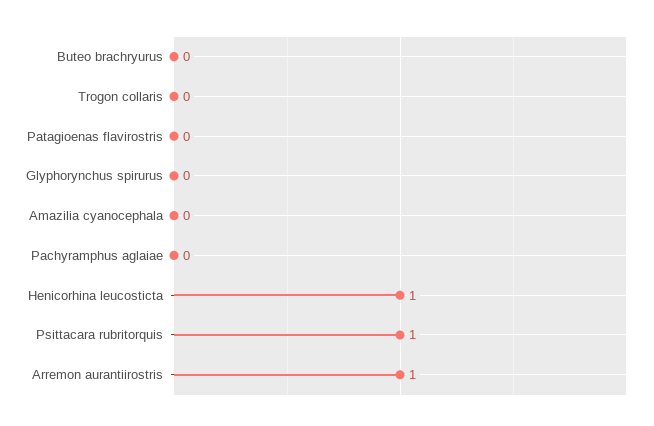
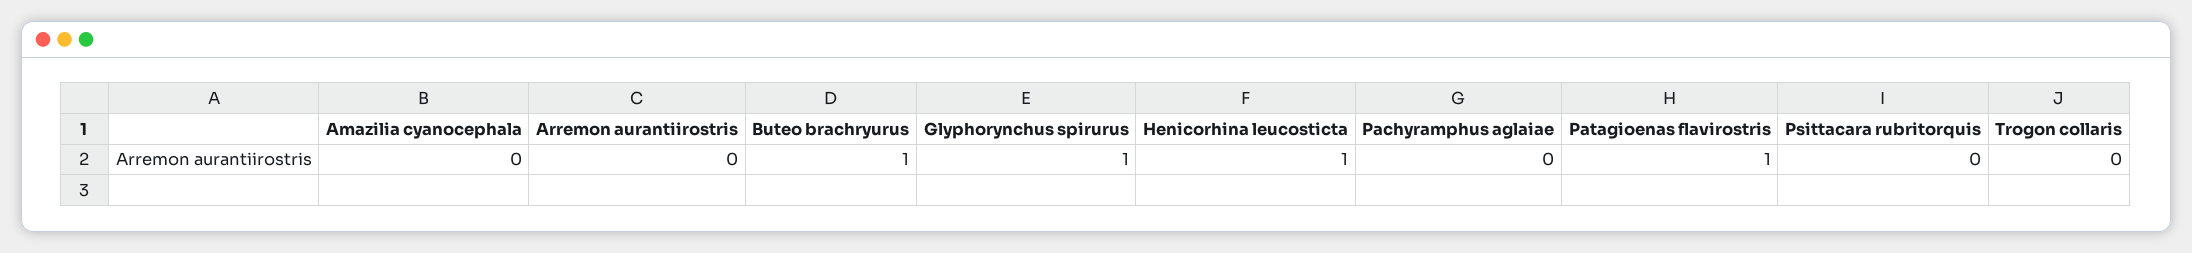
  {
-   "Buteo brachryurus": 0,
+   "Buteo brachryurus": 1,
    "Trogon collaris": 0,
-   "Patagioenas flavirostris": 0,
+   "Patagioenas flavirostris": 1,
-   "Glyphorynchus spirurus": 0,
+   "Glyphorynchus spirurus": 1,
    "Amazilia cyanocephala": 0,
    "Pachyramphus aglaiae": 0,
    "Henicorhina leucosticta": 1,
-   "Psittacara rubritorquis": 1,
+   "Psittacara rubritorquis": 0,
-   "Arremon aurantiirostris": 1
+   "Arremon aurantiirostris": 0
  }

